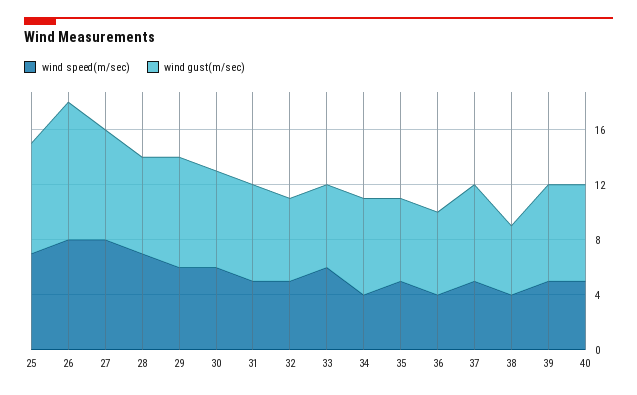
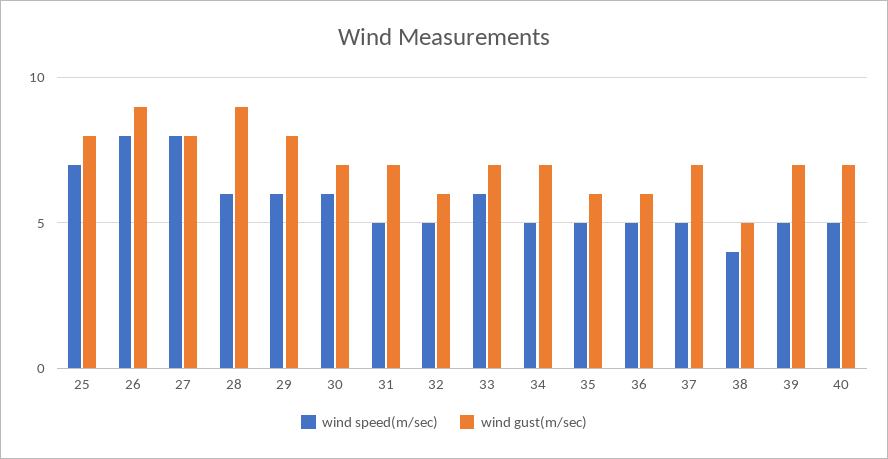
  {
    "wind speed(m/sec)": {
      "25": 7,
      "26": 8,
      "27": 8,
-     "28": 7,
+     "28": 6,
      "29": 6,
      "30": 6,
      "31": 5,
      "32": 5,
      "33": 6,
-     "34": 4,
+     "34": 5,
      "35": 5,
-     "36": 4,
+     "36": 5,
      "37": 5,
      "38": 4,
      "39": 5,
      "40": 5
    },
    "wind gust(m/sec)": {
      "25": 8,
-     "26": 10,
+     "26": 9,
      "27": 8,
-     "28": 7,
+     "28": 9,
      "29": 8,
      "30": 7,
      "31": 7,
      "32": 6,
-     "33": 6,
+     "33": 7,
      "34": 7,
      "35": 6,
      "36": 6,
      "37": 7,
      "38": 5,
      "39": 7,
      "40": 7
    }
  }

